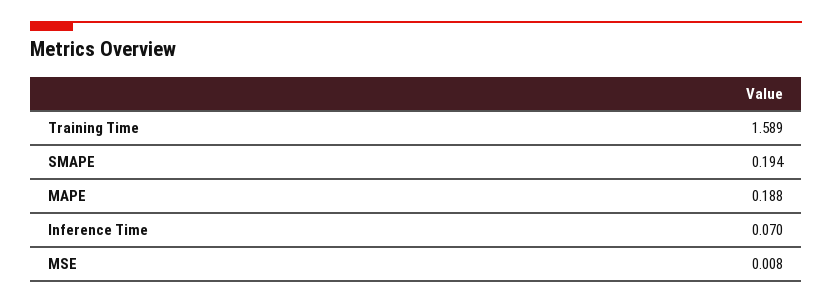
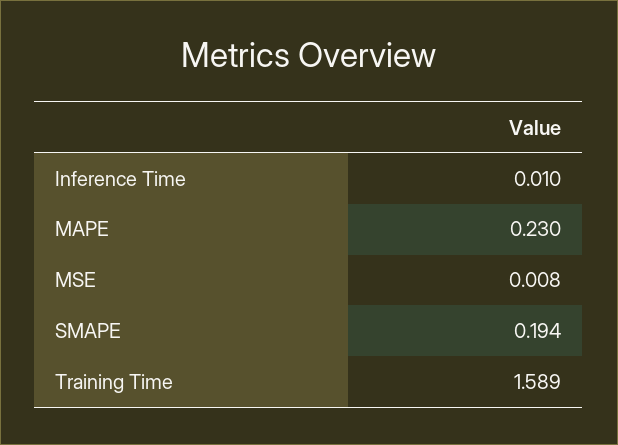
  {
    "Training Time": 1.589,
    "SMAPE": 0.194,
-   "MAPE": 0.188,
+   "MAPE": 0.23,
-   "Inference Time": 0.07,
+   "Inference Time": 0.01,
    "MSE": 0.008
  }

